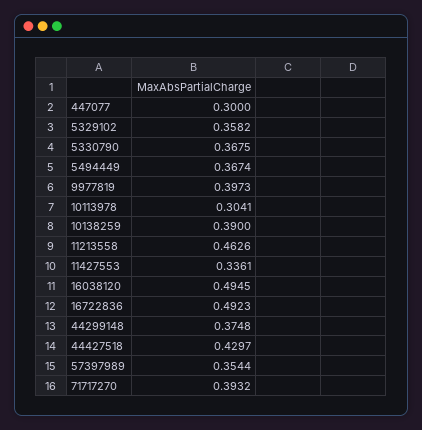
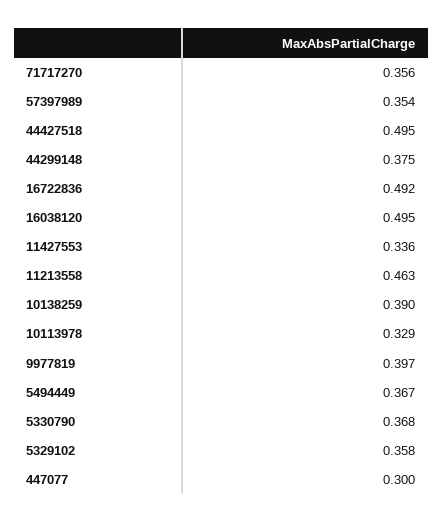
  {
    "447077": 0.3,
    "5329102": 0.3582,
    "5330790": 0.3675,
    "5494449": 0.3674,
    "9977819": 0.3973,
-   "10113978": 0.3041,
+   "10113978": 0.329,
    "10138259": 0.39,
    "11213558": 0.4626,
    "11427553": 0.3361,
    "16038120": 0.4945,
    "16722836": 0.4923,
    "44299148": 0.3748,
-   "44427518": 0.4297,
+   "44427518": 0.495,
    "57397989": 0.3544,
-   "71717270": 0.3932
+   "71717270": 0.356
  }

